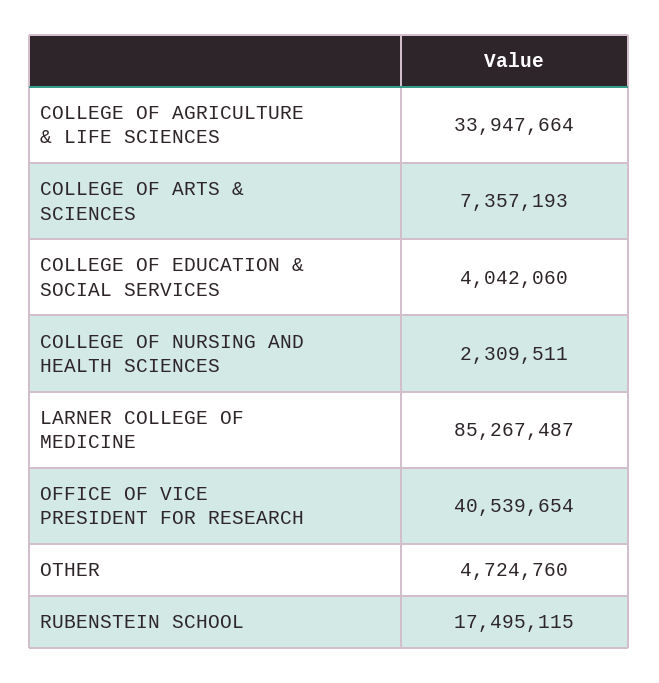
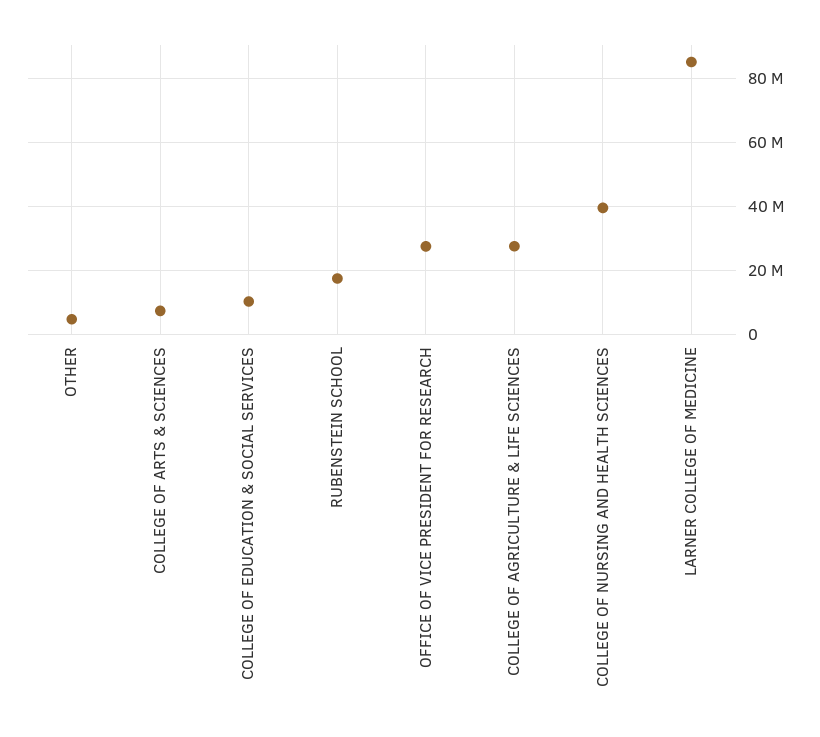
  {
-   "COLLEGE OF AGRICULTURE & LIFE SCIENCES": 33947664,
+   "COLLEGE OF AGRICULTURE & LIFE SCIENCES": 28000000,
    "COLLEGE OF ARTS & SCIENCES": 7357193,
-   "COLLEGE OF EDUCATION & SOCIAL SERVICES": 4042060,
+   "COLLEGE OF EDUCATION & SOCIAL SERVICES": 10000000,
-   "COLLEGE OF NURSING AND HEALTH SCIENCES": 2309511,
+   "COLLEGE OF NURSING AND HEALTH SCIENCES": 40000000,
    "LARNER COLLEGE OF MEDICINE": 85267487,
-   "OFFICE OF VICE PRESIDENT FOR RESEARCH": 40539654,
+   "OFFICE OF VICE PRESIDENT FOR RESEARCH": 28000000,
    "OTHER": 4724760,
    "RUBENSTEIN SCHOOL": 17495115
  }

